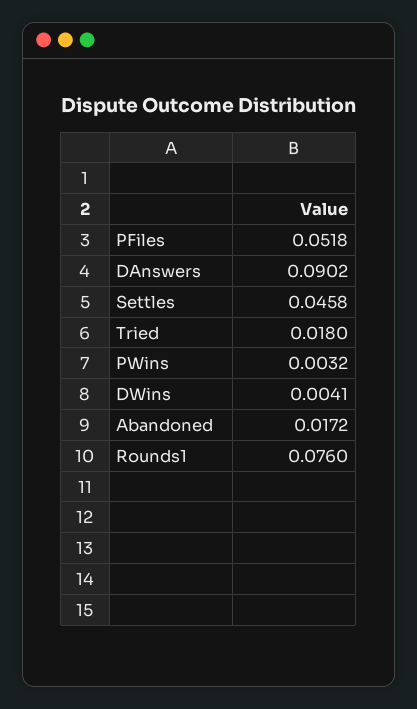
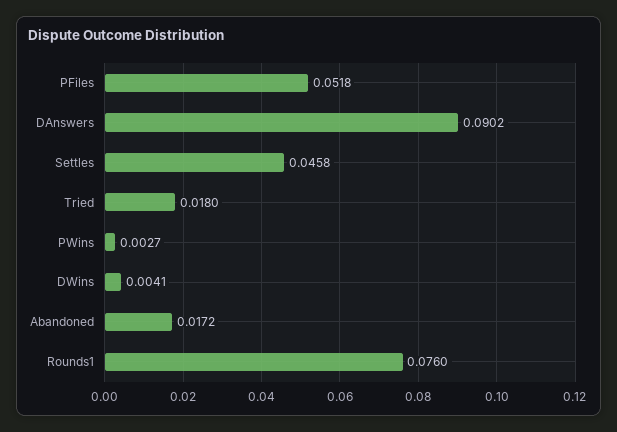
  {
    "PFiles": 0.0518,
    "DAnswers": 0.0902,
    "Settles": 0.0458,
    "Tried": 0.018,
-   "PWins": 0.0032,
+   "PWins": 0.0027,
    "DWins": 0.0041,
    "Abandoned": 0.0172,
    "Rounds1": 0.076
  }

